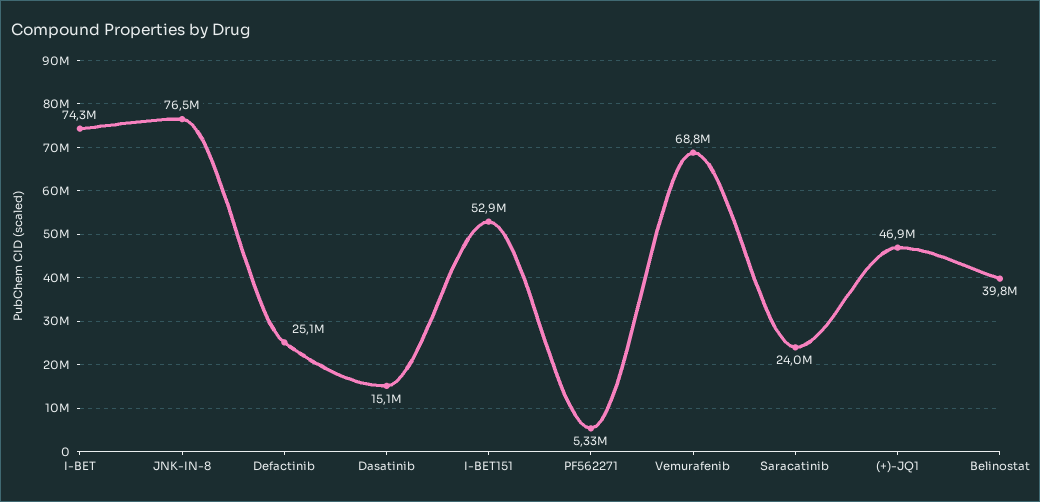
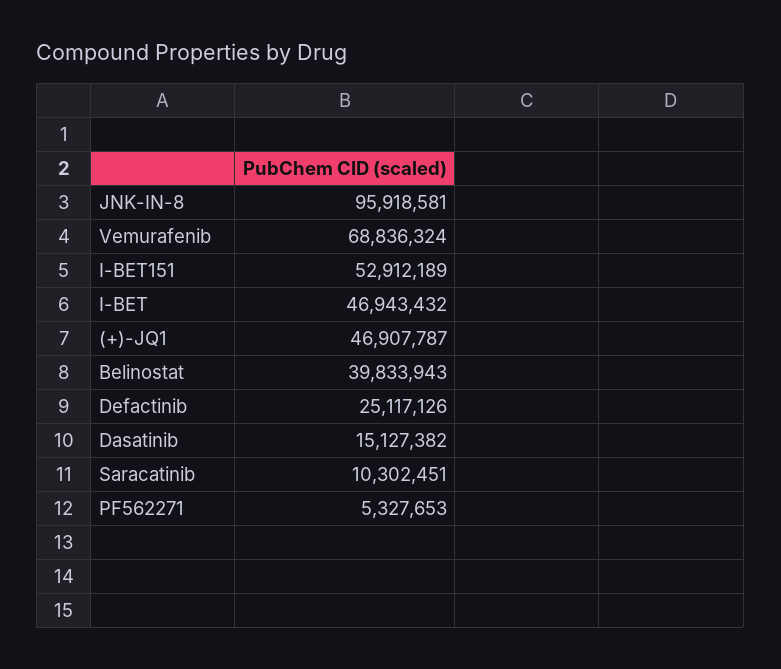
  {
-   "I-BET": 74300000,
+   "I-BET": 46943432,
-   "JNK-IN-8": 76500000,
+   "JNK-IN-8": 95918581,
    "Defactinib": 25117126,
    "Dasatinib": 15127382,
    "I-BET151": 52912189,
    "PF562271": 5327653,
    "Vemurafenib": 68836324,
-   "Saracatinib": 24000000,
+   "Saracatinib": 10302451,
    "(+)-JQ1": 46907787,
    "Belinostat": 39833943
  }

